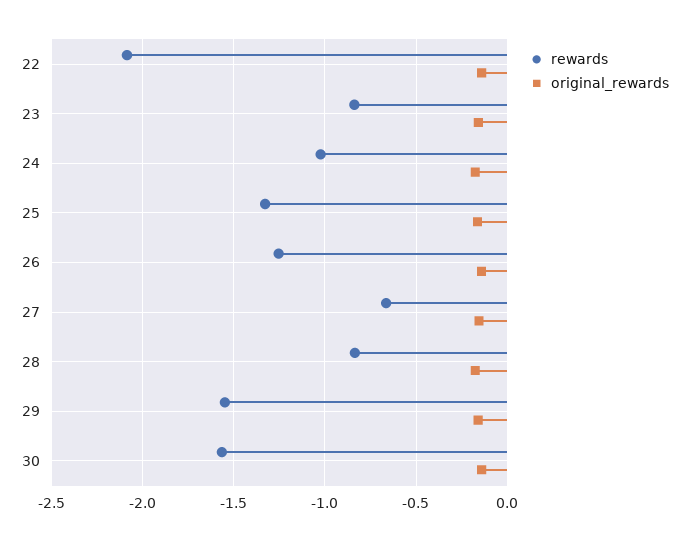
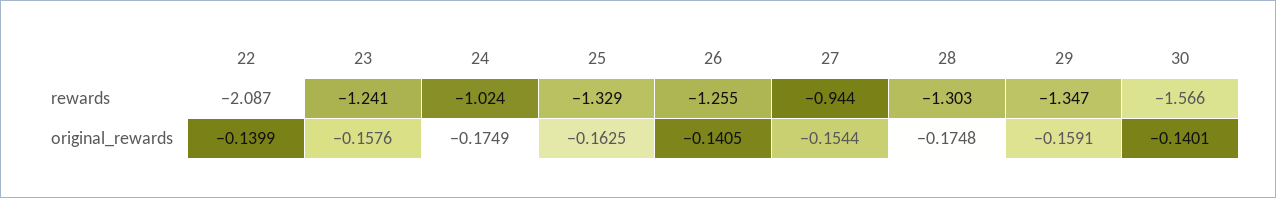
  {
    "rewards": {
      "22": -2.087,
-     "23": -0.85,
+     "23": -1.241,
      "24": -1.024,
      "25": -1.329,
      "26": -1.255,
-     "27": -0.65,
+     "27": -0.944,
-     "28": -0.85,
+     "28": -1.303,
-     "29": -1.55,
+     "29": -1.347,
      "30": -1.566
    },
    "original_rewards": {
      "22": -0.1399,
      "23": -0.1576,
      "24": -0.1749,
      "25": -0.1625,
      "26": -0.1405,
      "27": -0.1544,
      "28": -0.1748,
      "29": -0.1591,
      "30": -0.1401
    }
  }

